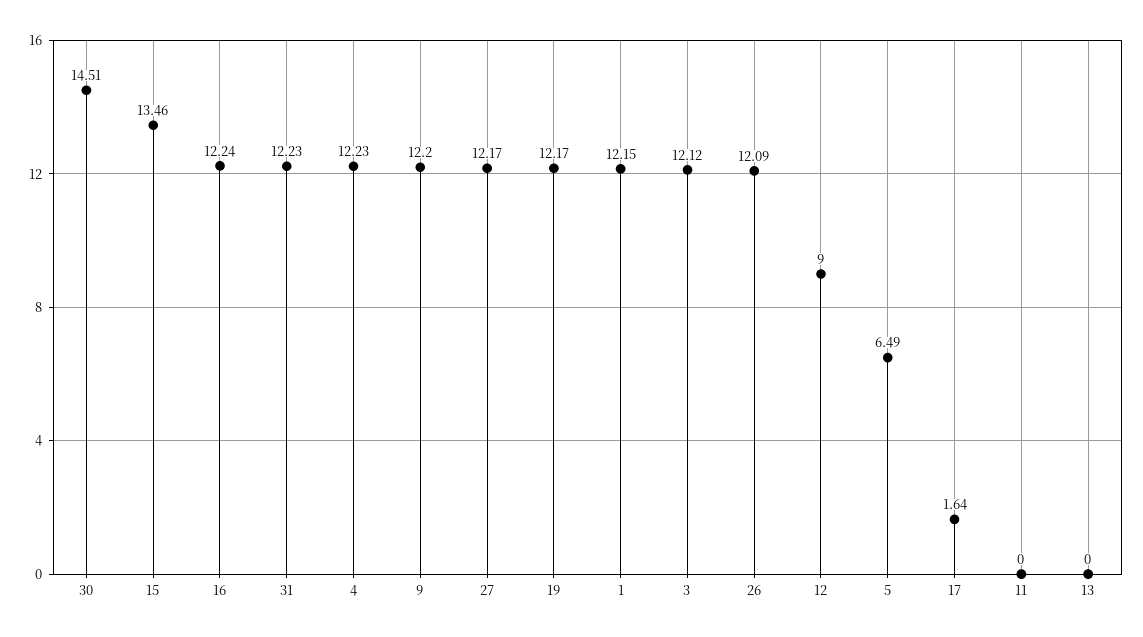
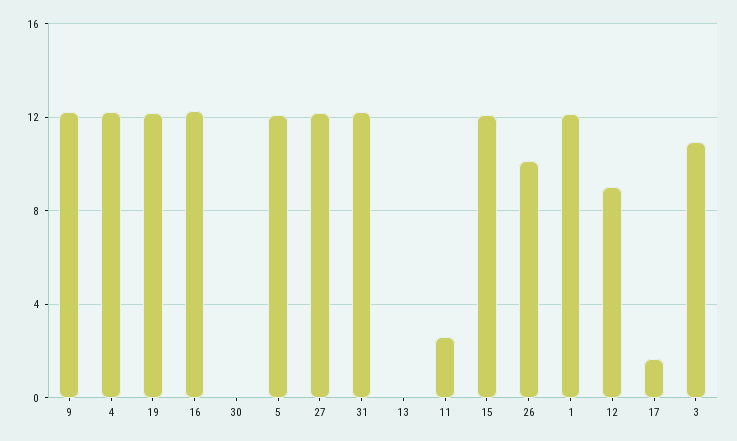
  {
-   "30": 14.51,
+   "30": 0,
-   "15": 13.46,
+   "15": 12,
    "16": 12.24,
    "31": 12.23,
    "4": 12.23,
    "9": 12.2,
    "27": 12.17,
    "19": 12.17,
    "1": 12.15,
-   "3": 12.12,
+   "3": 11,
-   "26": 12.09,
+   "26": 10,
    "12": 9,
-   "5": 6.49,
+   "5": 12,
    "17": 1.64,
-   "11": 0,
+   "11": 2.5,
    "13": 0
  }

